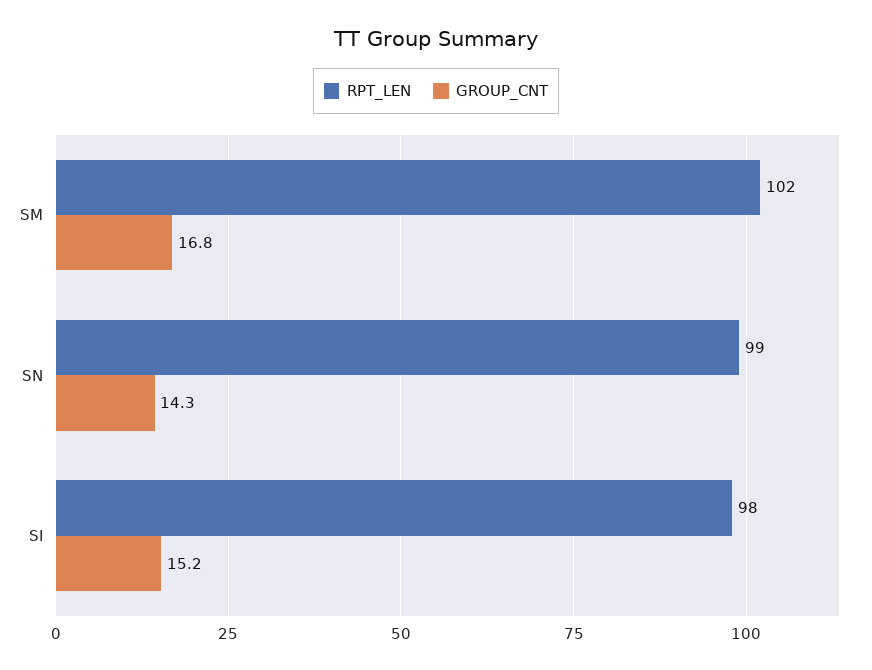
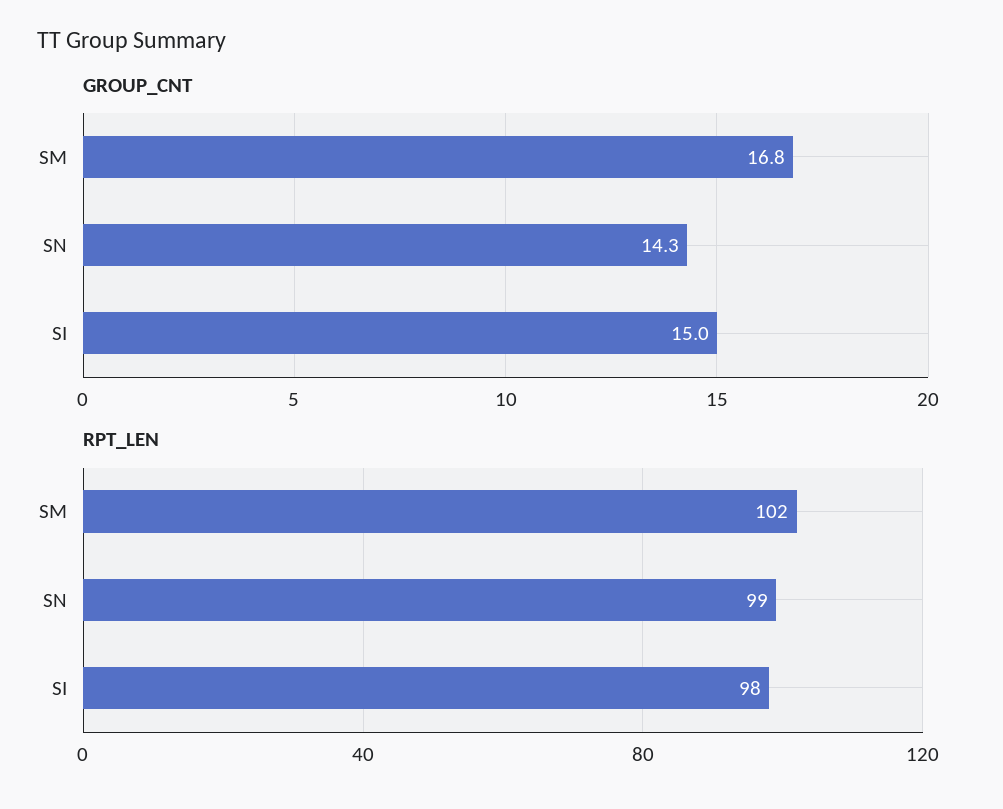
  {
    "RPT_LEN": {
      "SM": 102,
      "SN": 99,
      "SI": 98
    },
    "GROUP_CNT": {
      "SM": 16.8,
      "SN": 14.3,
-     "SI": 15.2
+     "SI": 15
    }
  }

